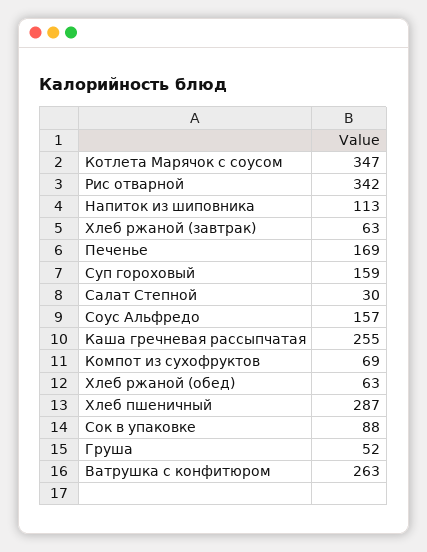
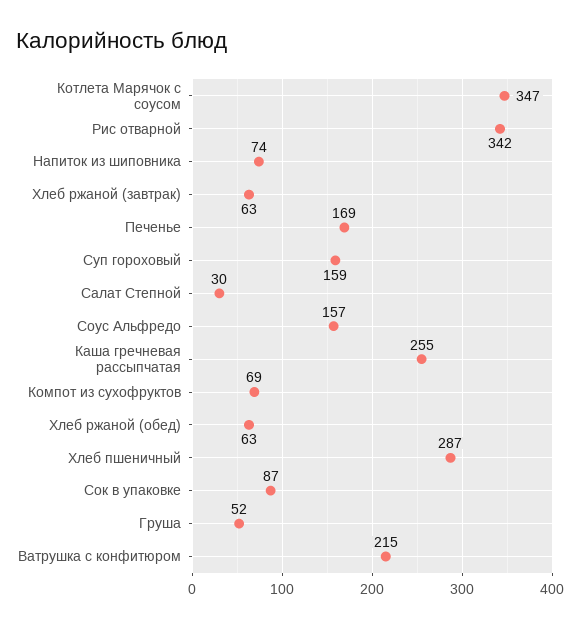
  {
    "Котлета Марячок с соусом": 347,
    "Рис отварной": 342,
-   "Напиток из шиповника": 113,
+   "Напиток из шиповника": 74,
    "Хлеб ржаной (завтрак)": 63,
    "Печенье": 169,
    "Суп гороховый": 159,
    "Салат Степной": 30,
    "Соус Альфредо": 157,
    "Каша гречневая рассыпчатая": 255,
    "Компот из сухофруктов": 69,
    "Хлеб ржаной (обед)": 63,
    "Хлеб пшеничный": 287,
-   "Сок в упаковке": 88,
+   "Сок в упаковке": 87,
    "Груша": 52,
-   "Ватрушка с конфитюром": 263
+   "Ватрушка с конфитюром": 215
  }

